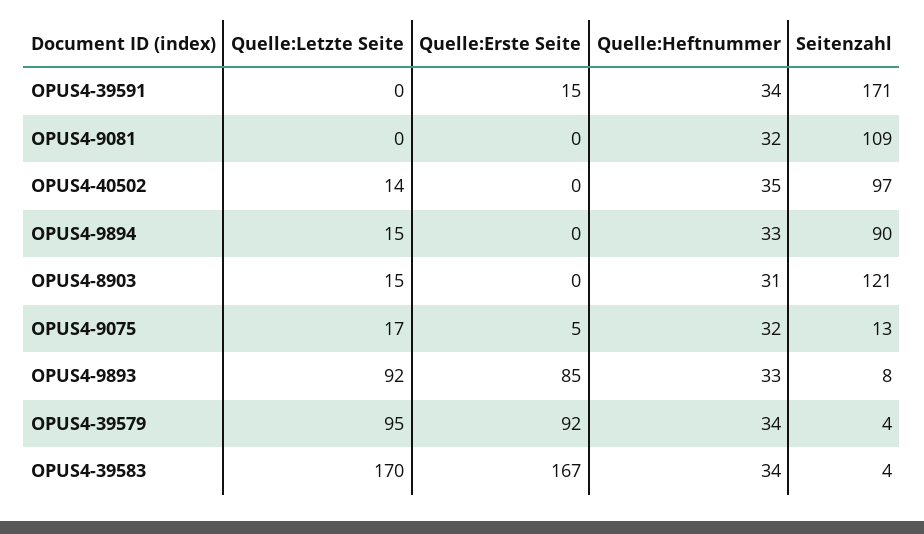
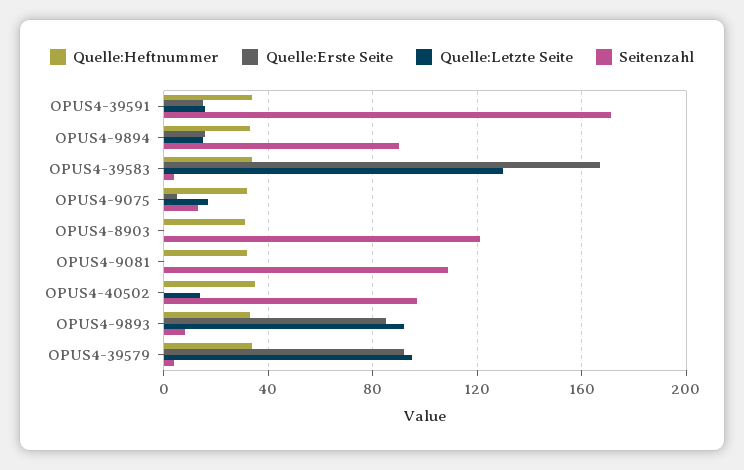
  {
    "Quelle:Letzte Seite": {
-     "OPUS4-39591": 0,
+     "OPUS4-39591": 15,
      "OPUS4-9081": 0,
      "OPUS4-40502": 14,
      "OPUS4-9894": 15,
-     "OPUS4-8903": 15,
+     "OPUS4-8903": 0,
      "OPUS4-9075": 17,
      "OPUS4-9893": 92,
      "OPUS4-39579": 95,
-     "OPUS4-39583": 170
+     "OPUS4-39583": 130
    },
    "Quelle:Erste Seite": {
      "OPUS4-39591": 15,
      "OPUS4-9081": 0,
      "OPUS4-40502": 0,
-     "OPUS4-9894": 0,
+     "OPUS4-9894": 15,
      "OPUS4-8903": 0,
      "OPUS4-9075": 5,
      "OPUS4-9893": 85,
      "OPUS4-39579": 92,
      "OPUS4-39583": 167
    },
    "Quelle:Heftnummer": {
      "OPUS4-39591": 34,
      "OPUS4-9081": 32,
      "OPUS4-40502": 35,
      "OPUS4-9894": 33,
      "OPUS4-8903": 31,
      "OPUS4-9075": 32,
      "OPUS4-9893": 33,
      "OPUS4-39579": 34,
      "OPUS4-39583": 34
    },
    "Seitenzahl": {
      "OPUS4-39591": 171,
      "OPUS4-9081": 109,
      "OPUS4-40502": 97,
      "OPUS4-9894": 90,
      "OPUS4-8903": 121,
      "OPUS4-9075": 13,
      "OPUS4-9893": 8,
      "OPUS4-39579": 4,
      "OPUS4-39583": 4
    }
  }

